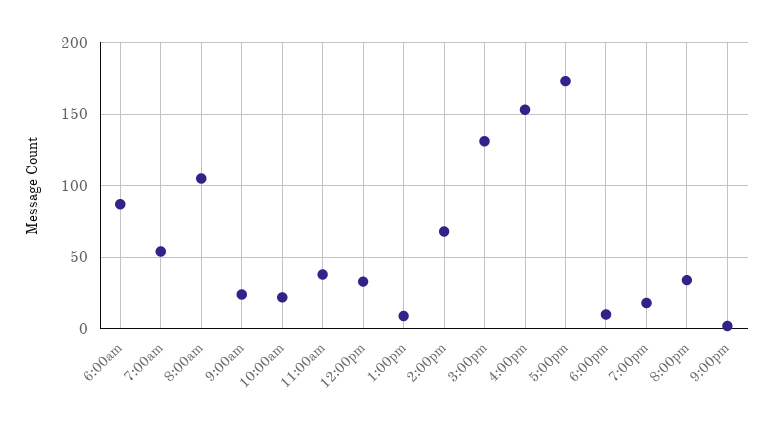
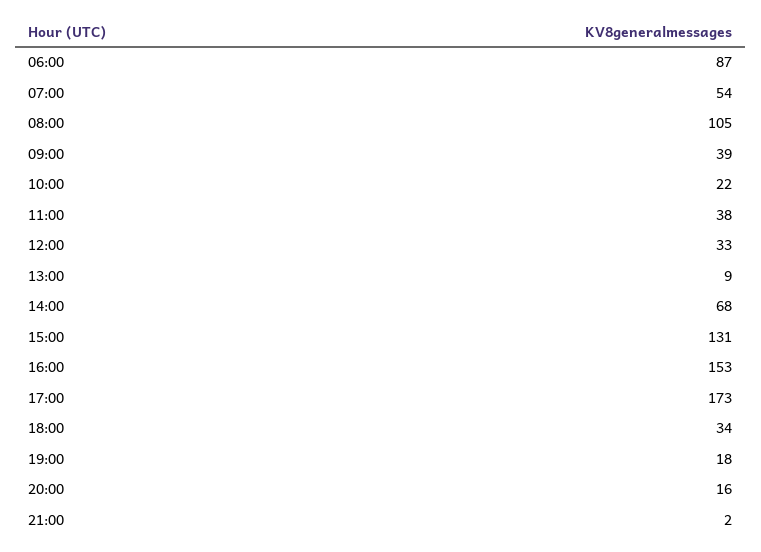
  {
    "6:00am": 87,
    "7:00am": 54,
    "8:00am": 105,
-   "9:00am": 25,
+   "9:00am": 39,
    "10:00am": 22,
    "11:00am": 38,
    "12:00pm": 33,
    "1:00pm": 9,
    "2:00pm": 68,
    "3:00pm": 131,
    "4:00pm": 153,
    "5:00pm": 173,
-   "6:00pm": 10,
+   "6:00pm": 34,
    "7:00pm": 18,
-   "8:00pm": 35,
+   "8:00pm": 16,
    "9:00pm": 2
  }

